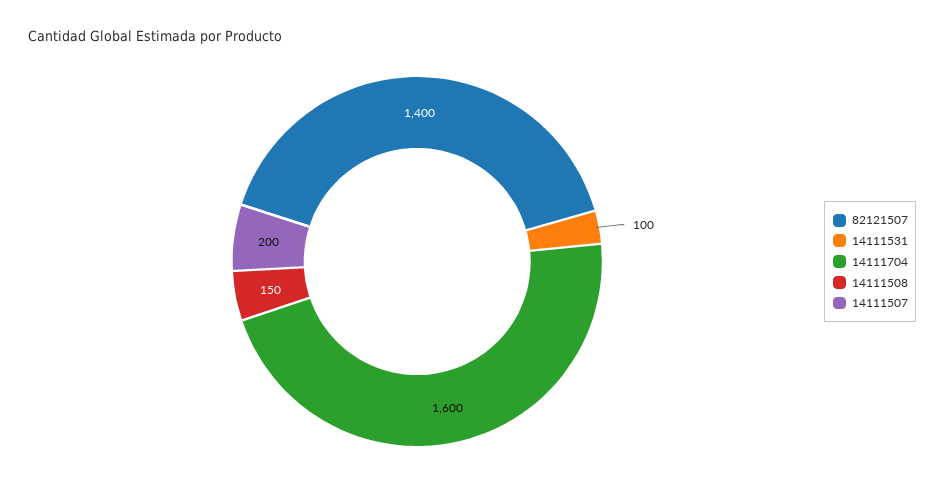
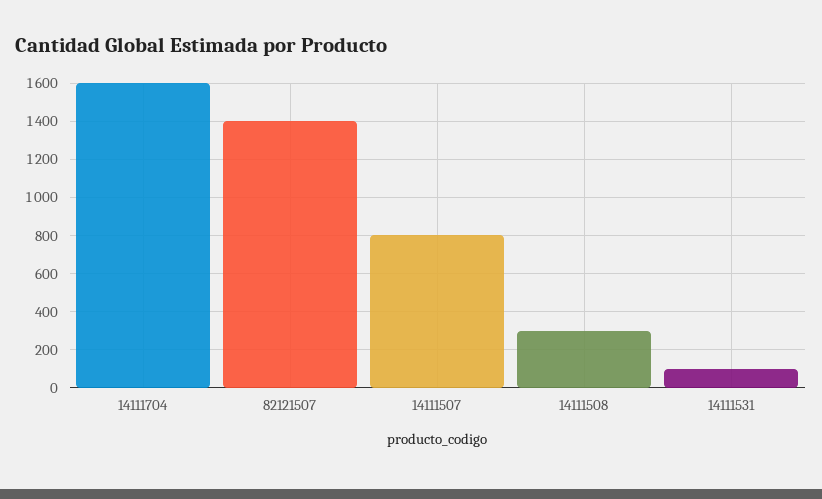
  {
    "82121507": 1400,
    "14111531": 100,
    "14111704": 1600,
-   "14111508": 150,
+   "14111508": 300,
-   "14111507": 200
+   "14111507": 800
  }

